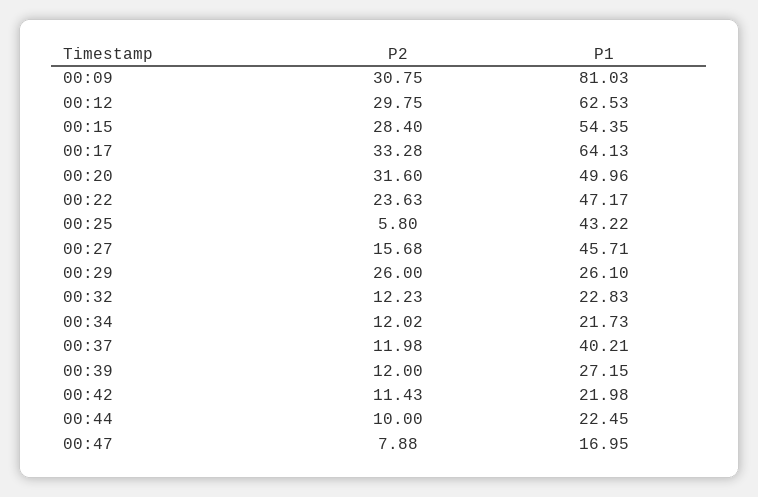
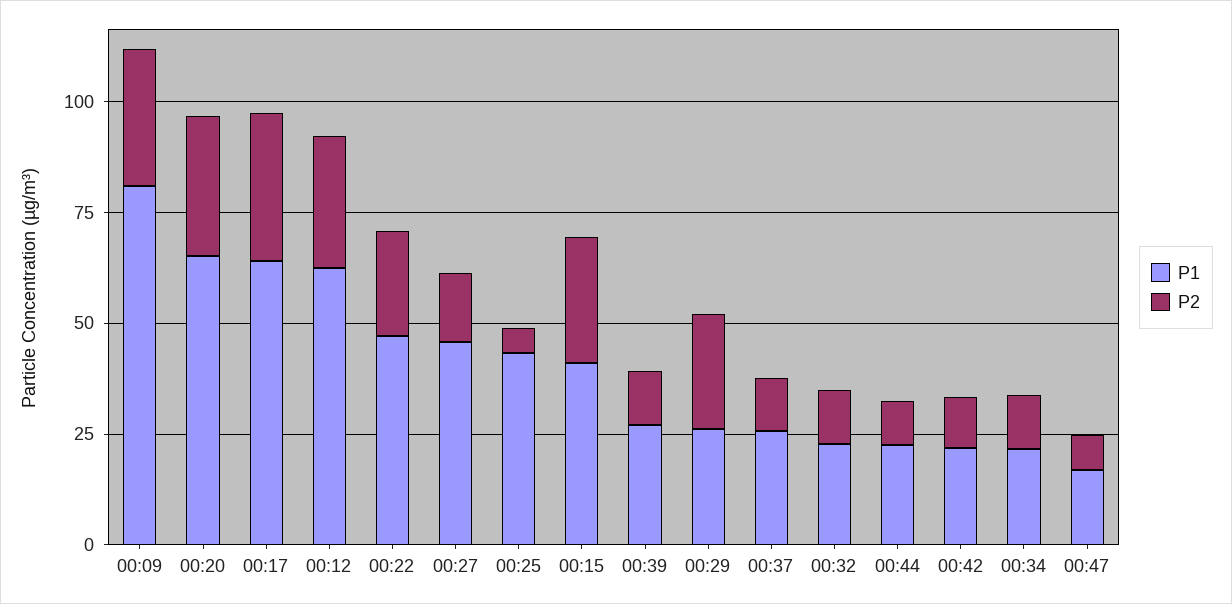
  {
    "P2": {
      "00:09": 30.75,
      "00:12": 29.75,
      "00:15": 28.4,
      "00:17": 33.28,
      "00:20": 31.6,
      "00:22": 23.63,
      "00:25": 5.8,
      "00:27": 15.68,
      "00:29": 26,
      "00:32": 12.23,
      "00:34": 12.02,
      "00:37": 11.98,
      "00:39": 12,
      "00:42": 11.43,
      "00:44": 10,
      "00:47": 7.88
    },
    "P1": {
      "00:09": 81.03,
      "00:12": 62.53,
-     "00:15": 54.35,
+     "00:15": 40,
      "00:17": 64.13,
-     "00:20": 49.96,
+     "00:20": 65,
      "00:22": 47.17,
      "00:25": 43.22,
      "00:27": 45.71,
      "00:29": 26.1,
      "00:32": 22.83,
      "00:34": 21.73,
-     "00:37": 40.21,
+     "00:37": 25,
      "00:39": 27.15,
      "00:42": 21.98,
      "00:44": 22.45,
      "00:47": 16.95
    }
  }

